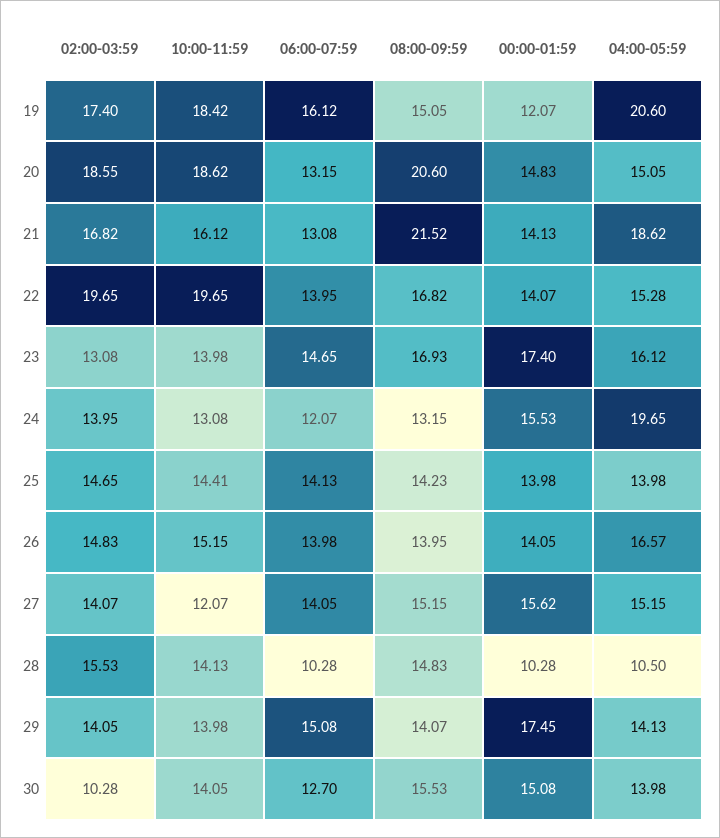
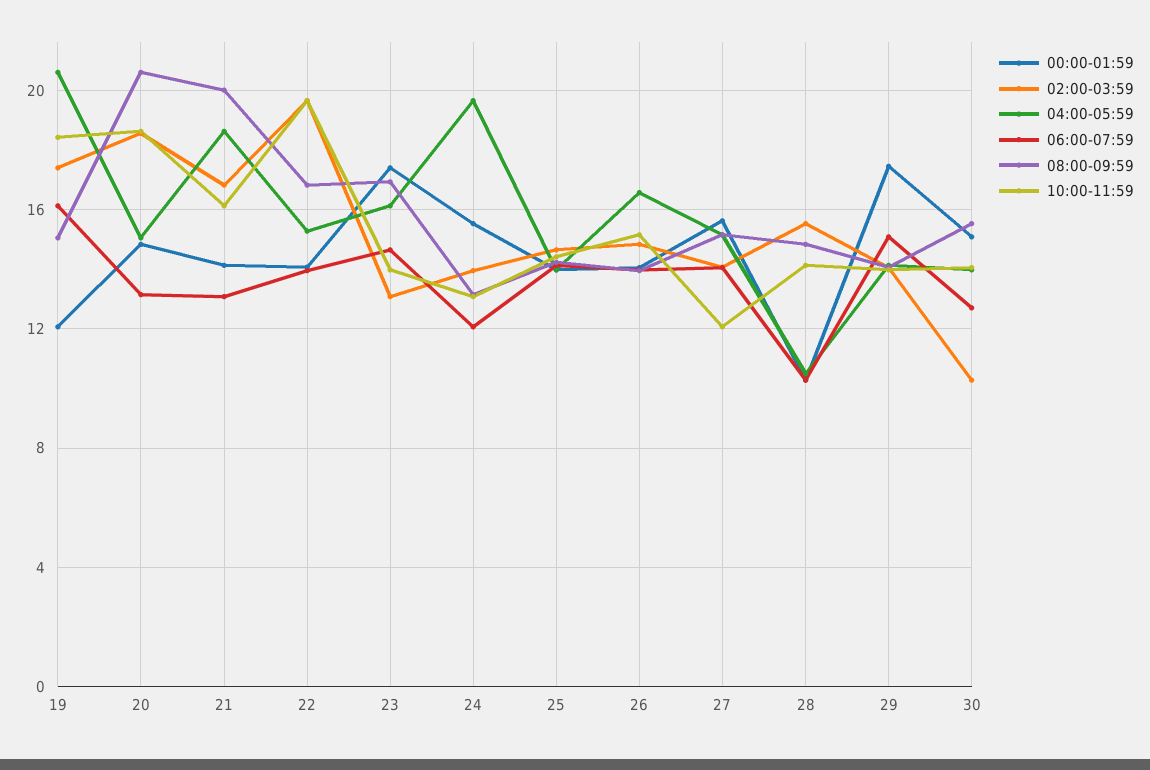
  {
    "02:00-03:59": {
      "19": 17.4,
      "20": 18.55,
      "21": 16.82,
      "22": 19.65,
      "23": 13.08,
      "24": 13.95,
      "25": 14.65,
      "26": 14.83,
      "27": 14.07,
      "28": 15.53,
      "29": 14.05,
      "30": 10.28
    },
    "10:00-11:59": {
      "19": 18.42,
      "20": 18.62,
      "21": 16.12,
      "22": 19.65,
      "23": 13.98,
      "24": 13.08,
      "25": 14.41,
      "26": 15.15,
      "27": 12.07,
      "28": 14.13,
      "29": 13.98,
      "30": 14.05
    },
    "06:00-07:59": {
      "19": 16.12,
      "20": 13.15,
      "21": 13.08,
      "22": 13.95,
      "23": 14.65,
      "24": 12.07,
      "25": 14.13,
      "26": 13.98,
      "27": 14.05,
      "28": 10.28,
      "29": 15.08,
      "30": 12.7
    },
    "08:00-09:59": {
      "19": 15.05,
      "20": 20.6,
-     "21": 21.52,
+     "21": 20,
      "22": 16.82,
      "23": 16.93,
      "24": 13.15,
      "25": 14.23,
      "26": 13.95,
      "27": 15.15,
      "28": 14.83,
      "29": 14.07,
      "30": 15.53
    },
    "00:00-01:59": {
      "19": 12.07,
      "20": 14.83,
      "21": 14.13,
      "22": 14.07,
      "23": 17.4,
      "24": 15.53,
      "25": 13.98,
      "26": 14.05,
      "27": 15.62,
      "28": 10.28,
      "29": 17.45,
      "30": 15.08
    },
    "04:00-05:59": {
      "19": 20.6,
      "20": 15.05,
      "21": 18.62,
      "22": 15.28,
      "23": 16.12,
      "24": 19.65,
      "25": 13.98,
      "26": 16.57,
      "27": 15.15,
      "28": 10.5,
      "29": 14.13,
      "30": 13.98
    }
  }

